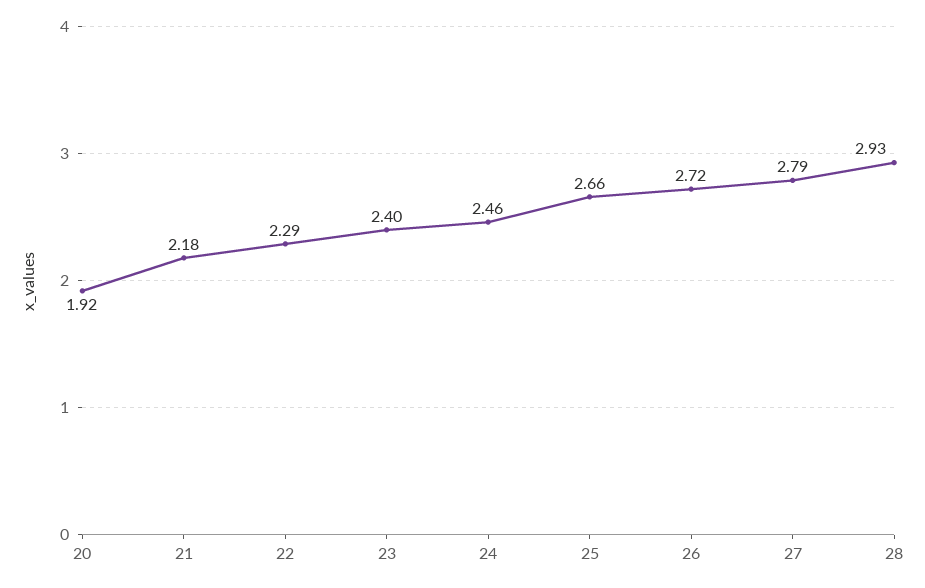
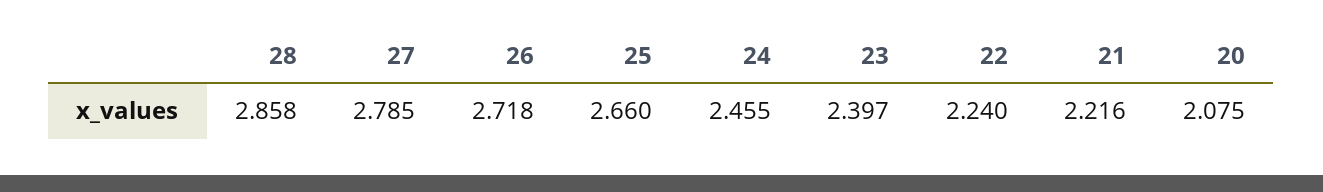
  {
-   "20": 1.92,
+   "20": 2.075,
-   "21": 2.18,
+   "21": 2.216,
-   "22": 2.29,
+   "22": 2.24,
    "23": 2.397,
    "24": 2.455,
    "25": 2.66,
    "26": 2.718,
    "27": 2.785,
-   "28": 2.93
+   "28": 2.858
  }

